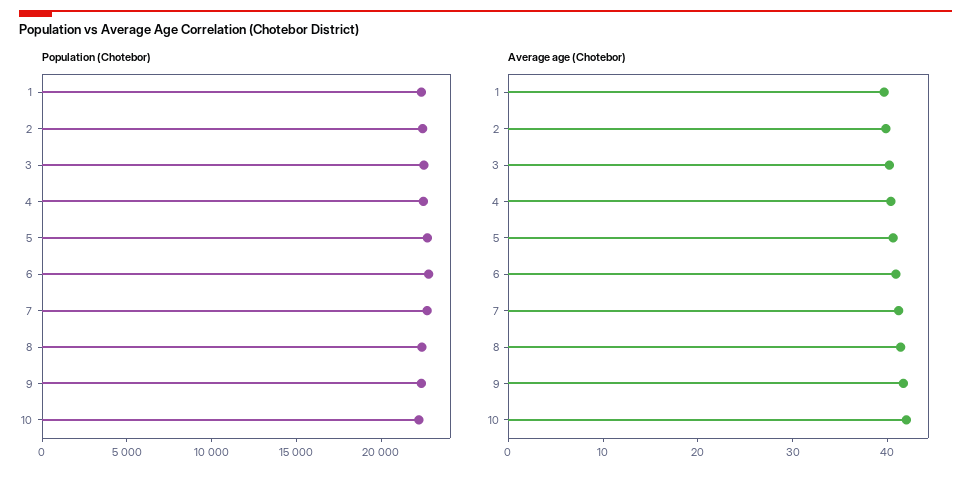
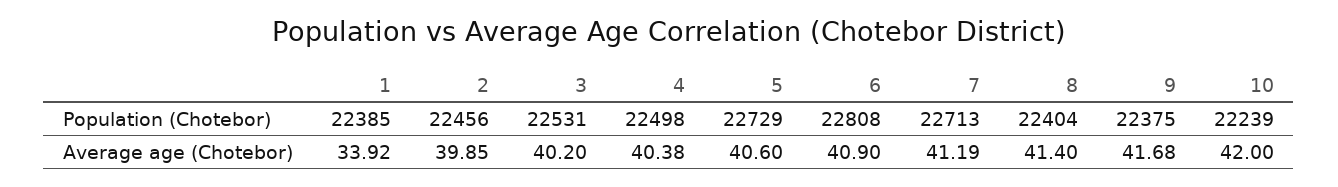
  {
    "Population (Chotebor)": {
      "1": 22385,
      "2": 22456,
      "3": 22531,
      "4": 22498,
      "5": 22729,
      "6": 22808,
      "7": 22713,
      "8": 22404,
      "9": 22375,
      "10": 22239
    },
    "Average age (Chotebor)": {
-     "1": 40,
+     "1": 33.92,
      "2": 39.85,
      "3": 40.2,
      "4": 40.38,
      "5": 40.6,
      "6": 40.9,
      "7": 41.19,
      "8": 41.4,
      "9": 41.68,
      "10": 42
    }
  }

